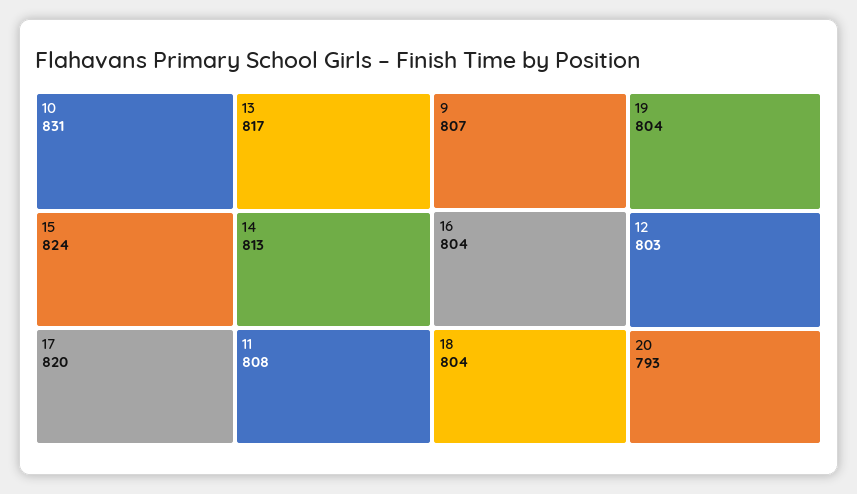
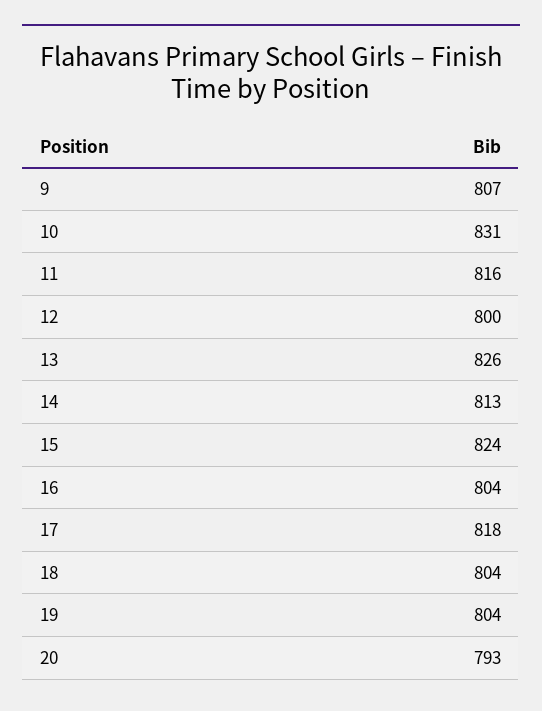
  {
    "10": 831,
    "15": 824,
-   "17": 820,
+   "17": 818,
-   "13": 817,
+   "13": 826,
    "14": 813,
-   "11": 808,
+   "11": 816,
    "9": 807,
    "16": 804,
    "18": 804,
    "19": 804,
-   "12": 803,
+   "12": 800,
    "20": 793
  }

